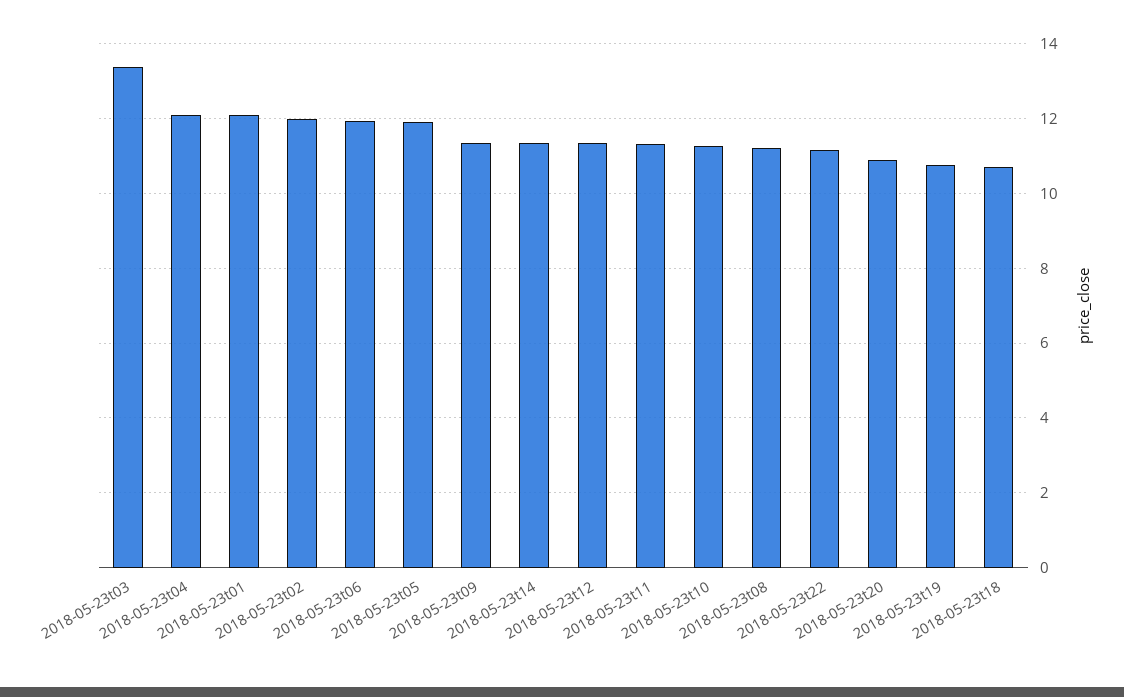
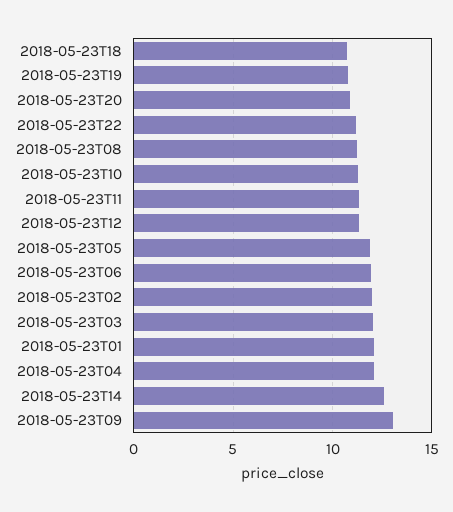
  {
-   "2018-05-23t03": 13.4,
+   "2018-05-23t03": 12,
    "2018-05-23t04": 12.2,
    "2018-05-23t01": 12,
    "2018-05-23t02": 12,
    "2018-05-23t06": 12,
    "2018-05-23t05": 12,
-   "2018-05-23t09": 11.4,
+   "2018-05-23t09": 13,
-   "2018-05-23t14": 11.4,
+   "2018-05-23t14": 12.5,
    "2018-05-23t12": 11.4,
    "2018-05-23t11": 11.4,
    "2018-05-23t10": 11.2,
    "2018-05-23t08": 11.2,
    "2018-05-23t22": 11.2,
    "2018-05-23t20": 11,
    "2018-05-23t19": 10.8,
    "2018-05-23t18": 10.8
  }

